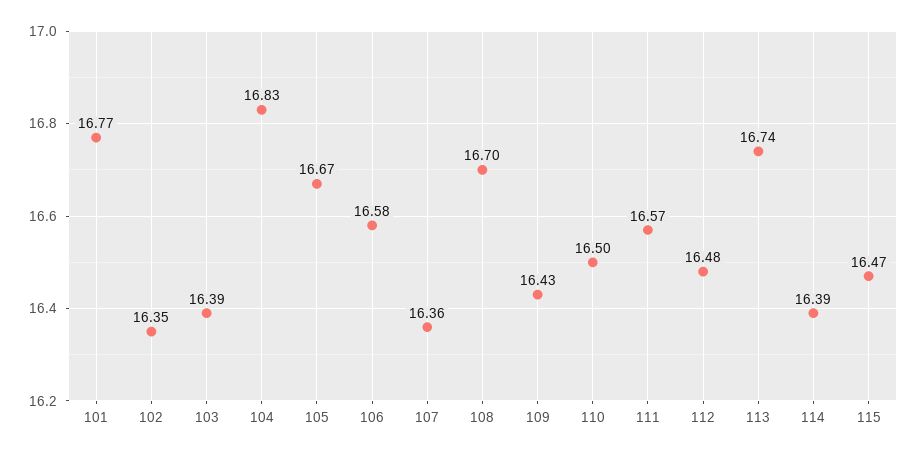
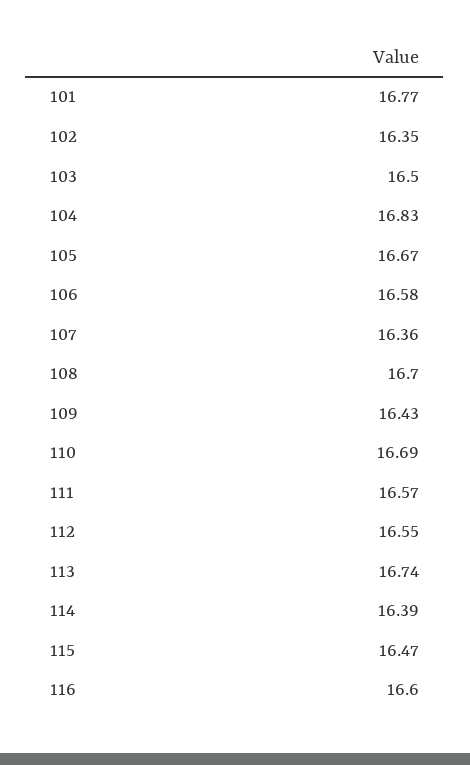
  {
    "101": 16.77,
    "102": 16.35,
-   "103": 16.39,
+   "103": 16.5,
    "104": 16.83,
    "105": 16.67,
    "106": 16.58,
    "107": 16.36,
    "108": 16.7,
    "109": 16.43,
-   "110": 16.5,
+   "110": 16.69,
    "111": 16.57,
-   "112": 16.48,
+   "112": 16.55,
    "113": 16.74,
    "114": 16.39,
-   "115": 16.47
+   "115": 16.47,
+   "116": 16.6
  }

